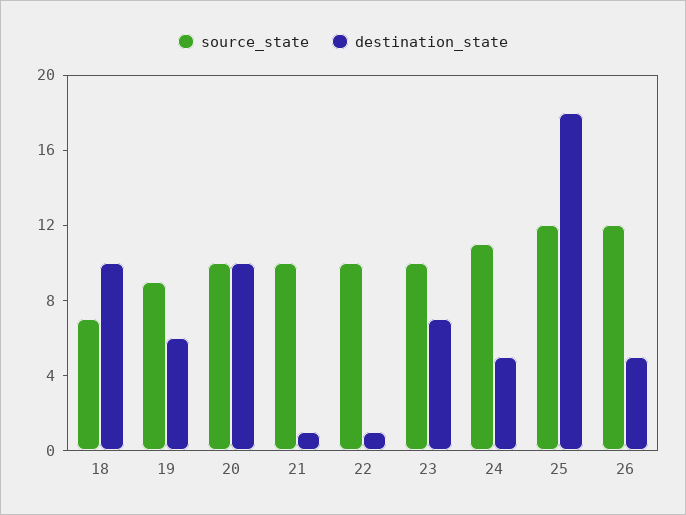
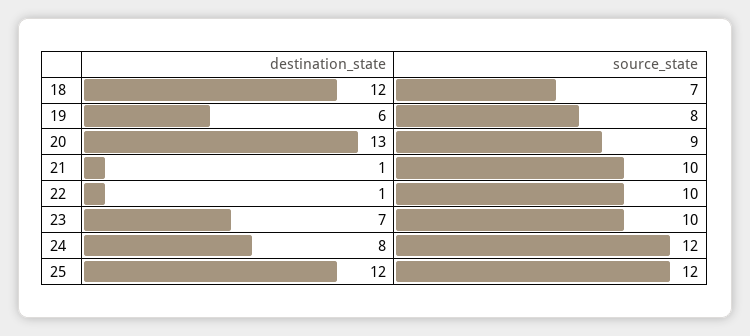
  {
    "source_state": {
      "18": 7,
-     "19": 9,
+     "19": 8,
-     "20": 10,
+     "20": 9,
      "21": 10,
      "22": 10,
      "23": 10,
-     "24": 11,
+     "24": 12,
-     "25": 12,
+     "25": 12
-     "26": 12
    },
    "destination_state": {
-     "18": 10,
+     "18": 12,
      "19": 6,
-     "20": 10,
+     "20": 13,
      "21": 1,
      "22": 1,
      "23": 7,
-     "24": 5,
+     "24": 8,
-     "25": 18,
+     "25": 12
-     "26": 5
    }
  }

